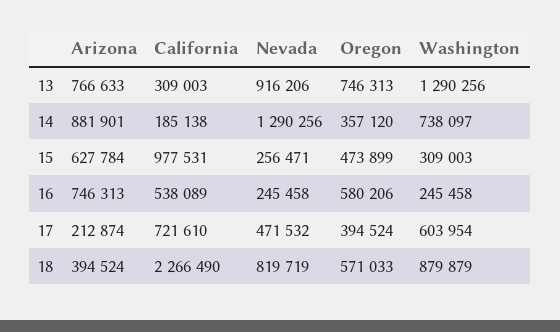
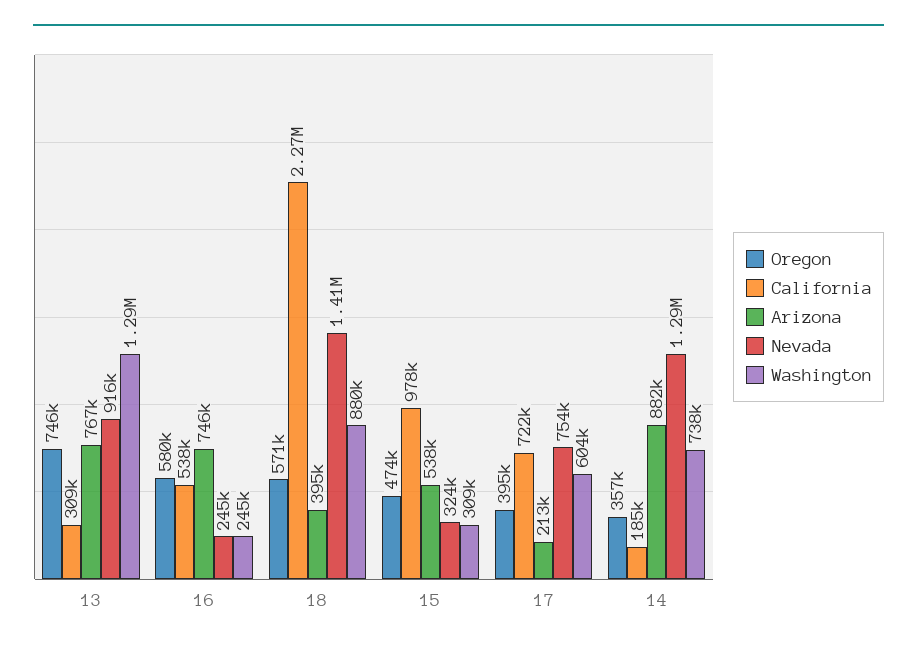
  {
    "Arizona": {
      "13": 766633,
      "14": 881901,
-     "15": 627784,
+     "15": 538000,
      "16": 746313,
      "17": 212874,
      "18": 394524
    },
    "California": {
      "13": 309003,
      "14": 185138,
      "15": 977531,
      "16": 538089,
      "17": 721610,
      "18": 2266490
    },
    "Nevada": {
      "13": 916206,
      "14": 1290256,
-     "15": 256471,
+     "15": 324000,
      "16": 245458,
-     "17": 471532,
+     "17": 754000,
-     "18": 819719
+     "18": 1410000
    },
    "Oregon": {
      "13": 746313,
      "14": 357120,
      "15": 473899,
      "16": 580206,
      "17": 394524,
      "18": 571033
    },
    "Washington": {
      "13": 1290256,
      "14": 738097,
      "15": 309003,
      "16": 245458,
      "17": 603954,
      "18": 879879
    }
  }

